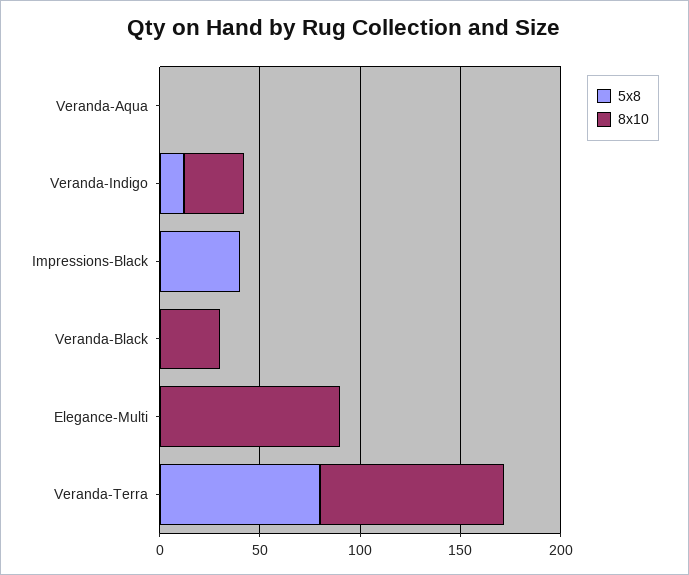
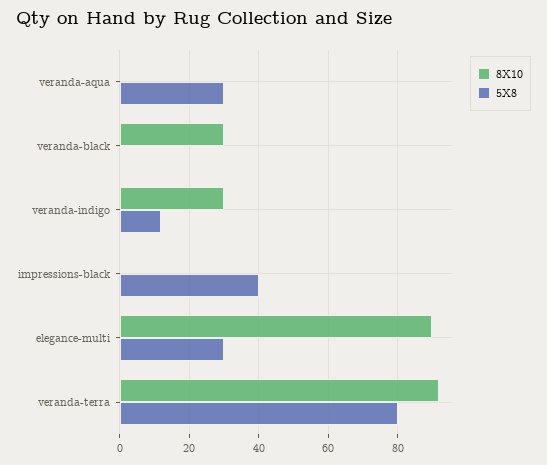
  {
    "5x8": {
-     "Veranda-Aqua": 0,
+     "Veranda-Aqua": 30,
      "Veranda-Indigo": 10,
      "Impressions-Black": 40,
      "Veranda-Black": 0,
-     "Elegance-Multi": 0,
+     "Elegance-Multi": 30,
      "Veranda-Terra": 80
    },
    "8x10": {
      "Veranda-Aqua": 0,
      "Veranda-Indigo": 30,
      "Impressions-Black": 0,
      "Veranda-Black": 30,
      "Elegance-Multi": 90,
      "Veranda-Terra": 90
    }
  }

